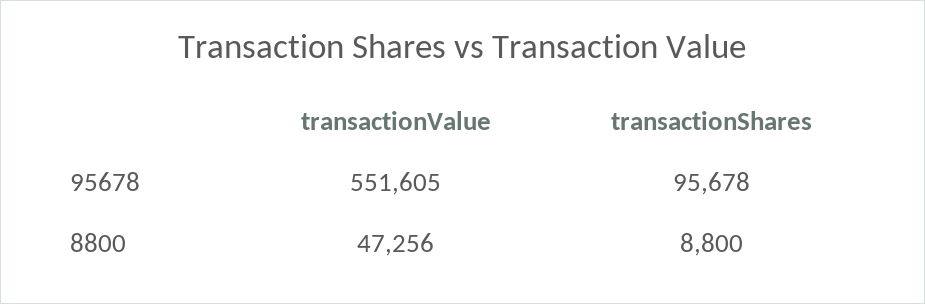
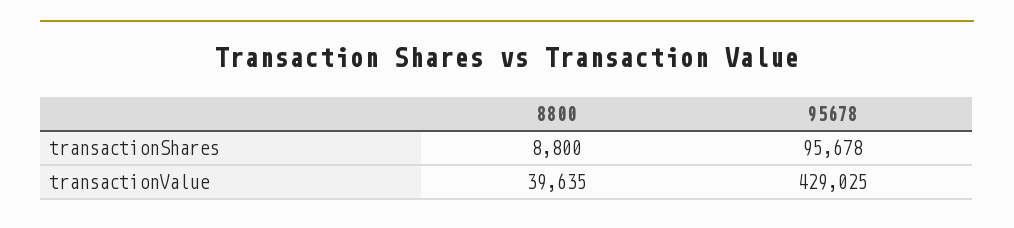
  {
    "transactionValue": {
-     "95678": 551605,
+     "95678": 429025,
-     "8800": 47256
+     "8800": 39635
    },
    "transactionShares": {
      "95678": 95678,
      "8800": 8800
    }
  }

